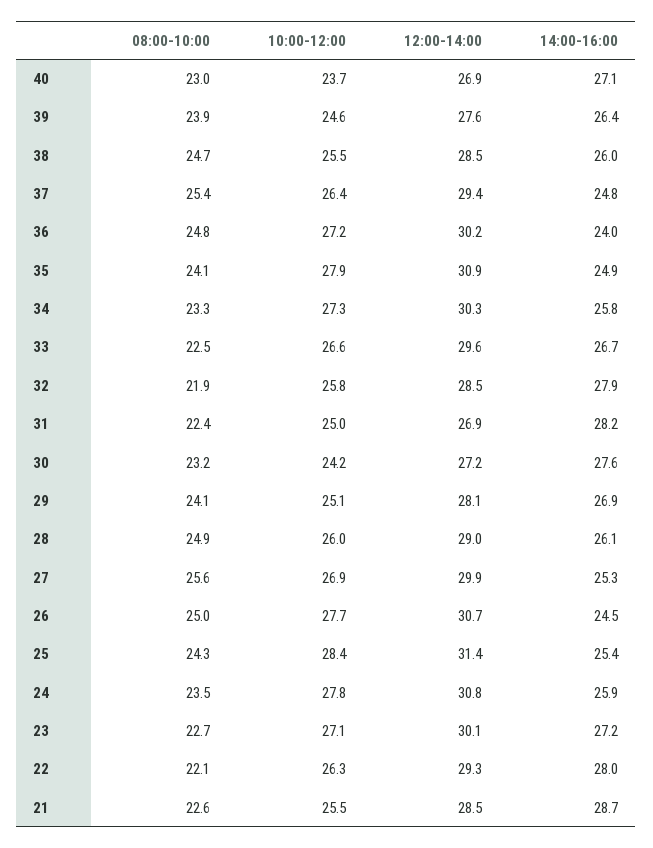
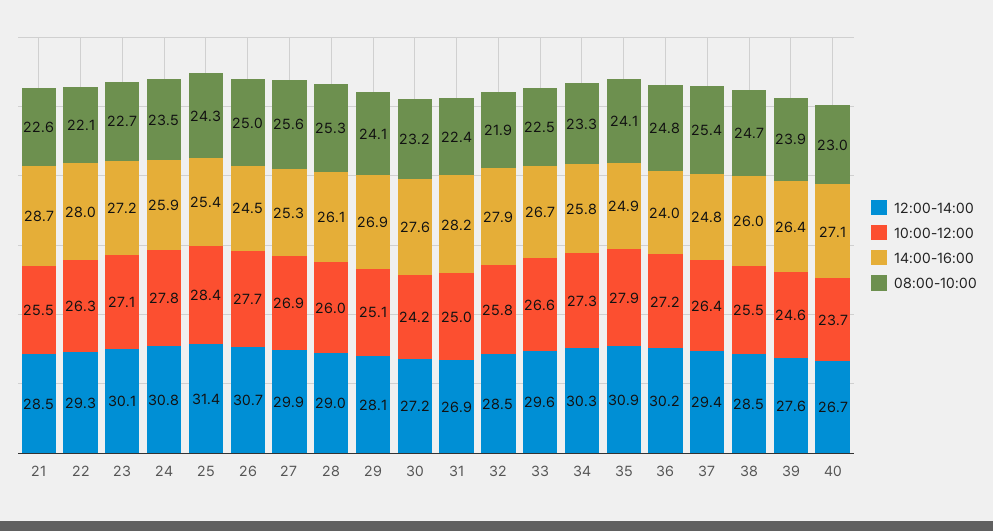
  {
    "08:00-10:00": {
      "40": 23,
      "39": 23.9,
      "38": 24.7,
      "37": 25.4,
      "36": 24.8,
      "35": 24.1,
      "34": 23.3,
      "33": 22.5,
      "32": 21.9,
      "31": 22.4,
      "30": 23.2,
      "29": 24.1,
-     "28": 24.9,
+     "28": 25.3,
      "27": 25.6,
      "26": 25,
      "25": 24.3,
      "24": 23.5,
      "23": 22.7,
      "22": 22.1,
      "21": 22.6
    },
    "10:00-12:00": {
      "40": 23.7,
      "39": 24.6,
      "38": 25.5,
      "37": 26.4,
      "36": 27.2,
      "35": 27.9,
      "34": 27.3,
      "33": 26.6,
      "32": 25.8,
      "31": 25,
      "30": 24.2,
      "29": 25.1,
      "28": 26,
      "27": 26.9,
      "26": 27.7,
      "25": 28.4,
      "24": 27.8,
      "23": 27.1,
      "22": 26.3,
      "21": 25.5
    },
    "12:00-14:00": {
-     "40": 26.9,
+     "40": 26.7,
      "39": 27.6,
      "38": 28.5,
      "37": 29.4,
      "36": 30.2,
      "35": 30.9,
      "34": 30.3,
      "33": 29.6,
      "32": 28.5,
      "31": 26.9,
      "30": 27.2,
      "29": 28.1,
      "28": 29,
      "27": 29.9,
      "26": 30.7,
      "25": 31.4,
      "24": 30.8,
      "23": 30.1,
      "22": 29.3,
      "21": 28.5
    },
    "14:00-16:00": {
      "40": 27.1,
      "39": 26.4,
      "38": 26,
      "37": 24.8,
      "36": 24,
      "35": 24.9,
      "34": 25.8,
      "33": 26.7,
      "32": 27.9,
      "31": 28.2,
      "30": 27.6,
      "29": 26.9,
      "28": 26.1,
      "27": 25.3,
      "26": 24.5,
      "25": 25.4,
      "24": 25.9,
      "23": 27.2,
      "22": 28,
      "21": 28.7
    }
  }

